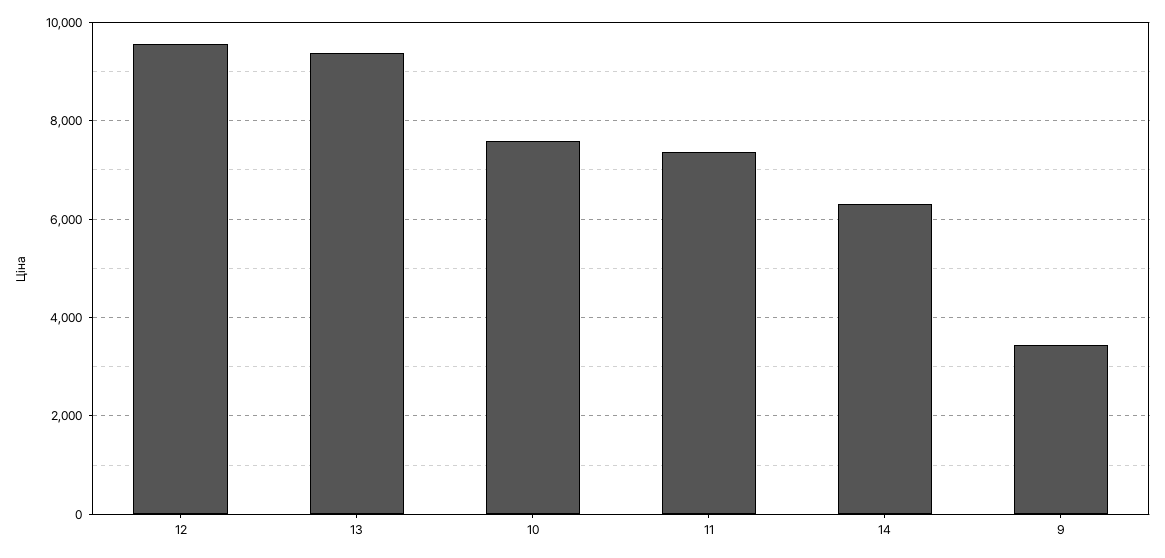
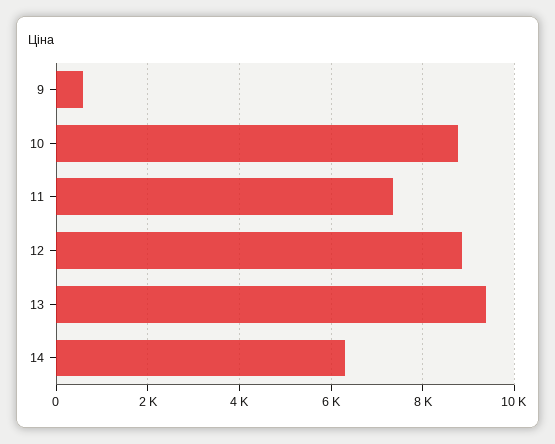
  {
-   "12": 9600,
+   "12": 8800,
    "13": 9400,
-   "10": 7600,
+   "10": 8800,
    "11": 7400,
    "14": 6400,
-   "9": 3400
+   "9": 600
  }

